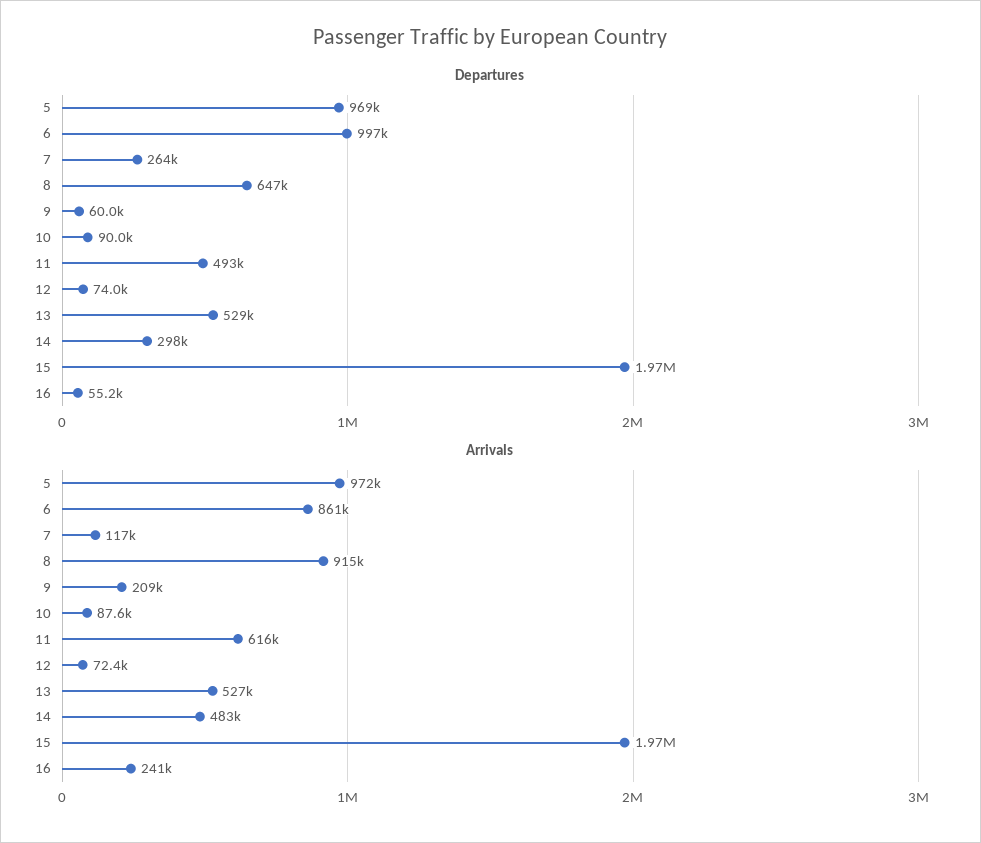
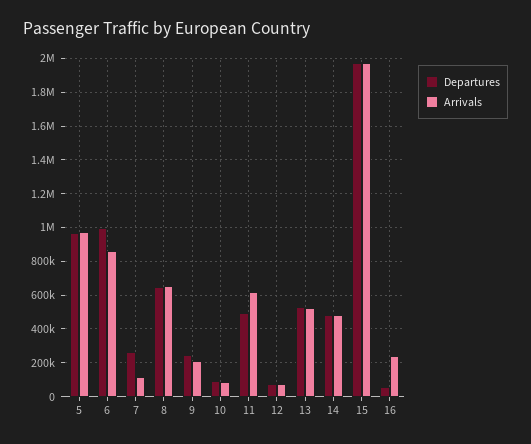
  {
    "Departures": {
      "5": 969000,
      "6": 997000,
      "7": 264000,
      "8": 647000,
-     "9": 60000,
+     "9": 250000,
      "10": 90000,
      "11": 493000,
      "12": 74000,
      "13": 529000,
-     "14": 298000,
+     "14": 500000,
      "15": 1970000,
      "16": 55200
    },
    "Arrivals": {
      "5": 972000,
      "6": 861000,
      "7": 117000,
-     "8": 915000,
+     "8": 650000,
      "9": 209000,
      "10": 87600,
      "11": 616000,
      "12": 72400,
      "13": 527000,
      "14": 483000,
      "15": 1970000,
      "16": 241000
    }
  }

